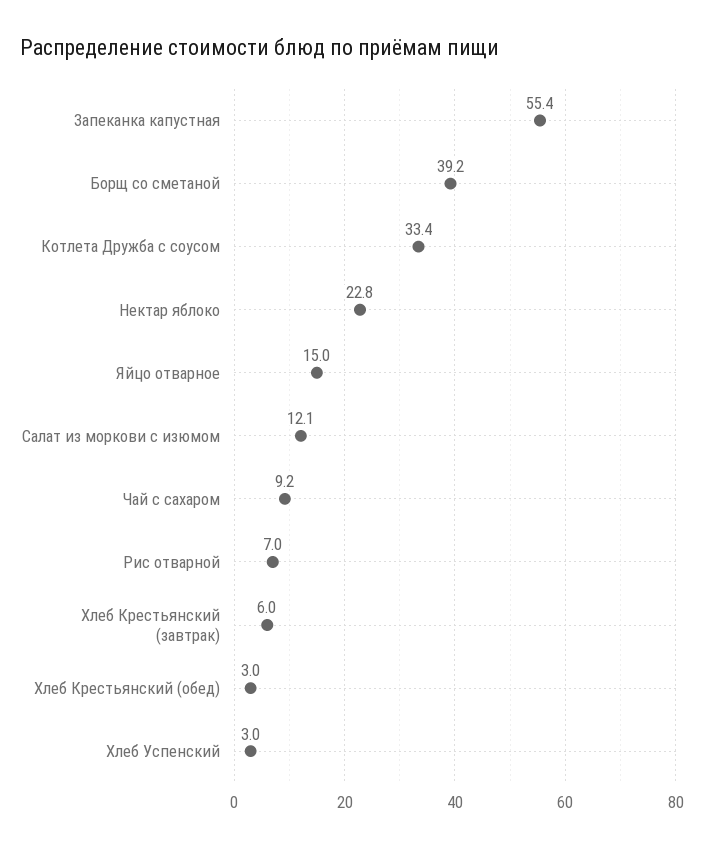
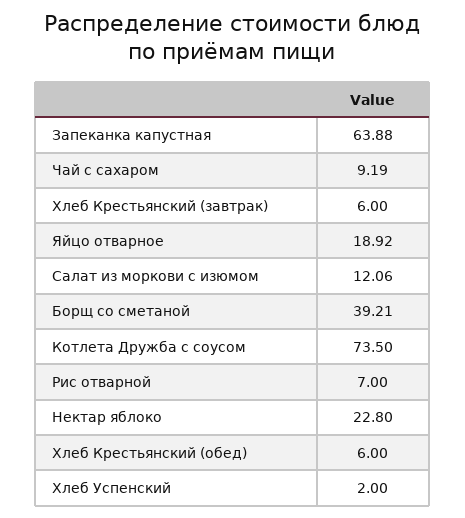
  {
-   "Запеканка капустная": 55.4,
+   "Запеканка капустная": 63.88,
    "Борщ со сметаной": 39.21,
-   "Котлета Дружба с соусом": 33.4,
+   "Котлета Дружба с соусом": 73.5,
    "Нектар яблоко": 22.8,
-   "Яйцо отварное": 15,
+   "Яйцо отварное": 18.92,
    "Салат из моркови с изюмом": 12.06,
    "Чай с сахаром": 9.19,
    "Рис отварной": 7,
    "Хлеб Крестьянский (завтрак)": 6,
-   "Хлеб Крестьянский (обед)": 3,
+   "Хлеб Крестьянский (обед)": 6,
-   "Хлеб Успенский": 3
+   "Хлеб Успенский": 2
  }

